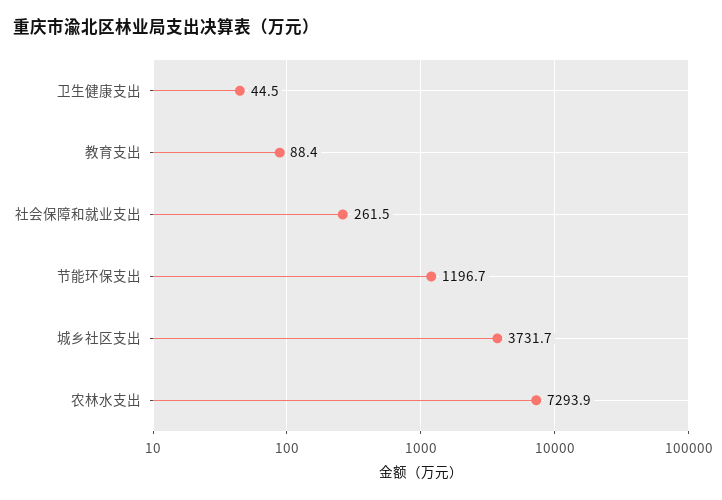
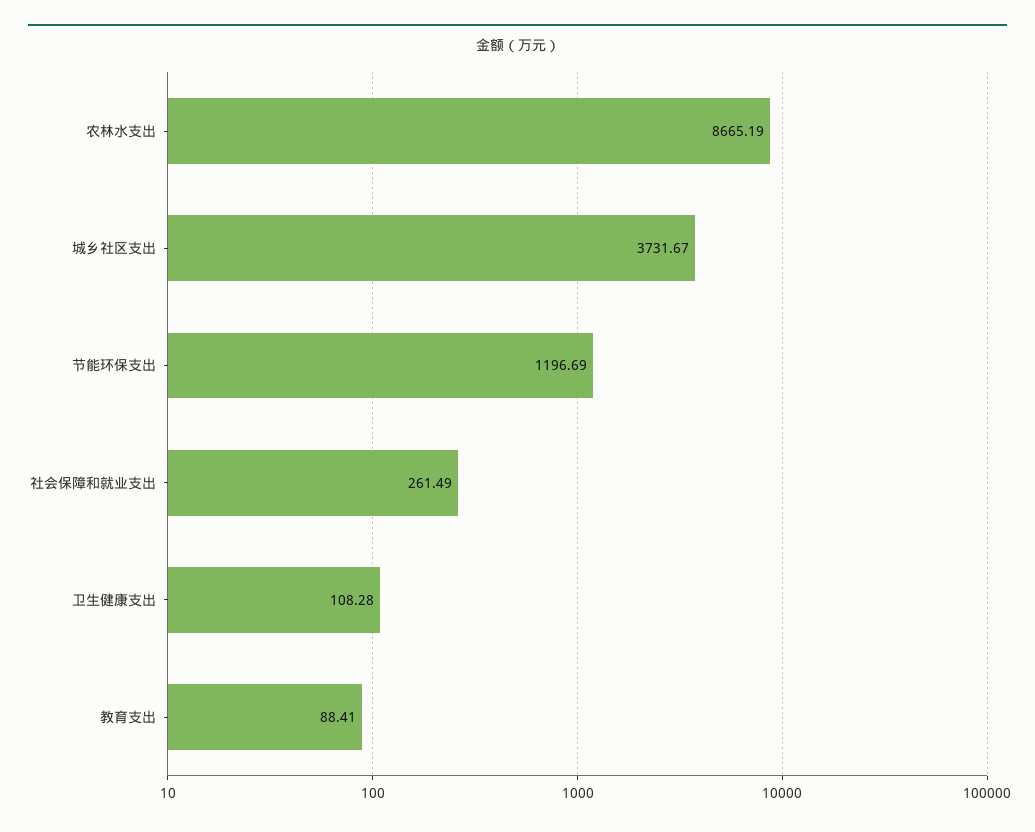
  {
-   "卫生健康支出": 44.5,
+   "卫生健康支出": 108.28,
    "教育支出": 88.41,
    "社会保障和就业支出": 261.49,
    "节能环保支出": 1196.69,
    "城乡社区支出": 3731.67,
-   "农林水支出": 7293.9
+   "农林水支出": 8665.19
  }

